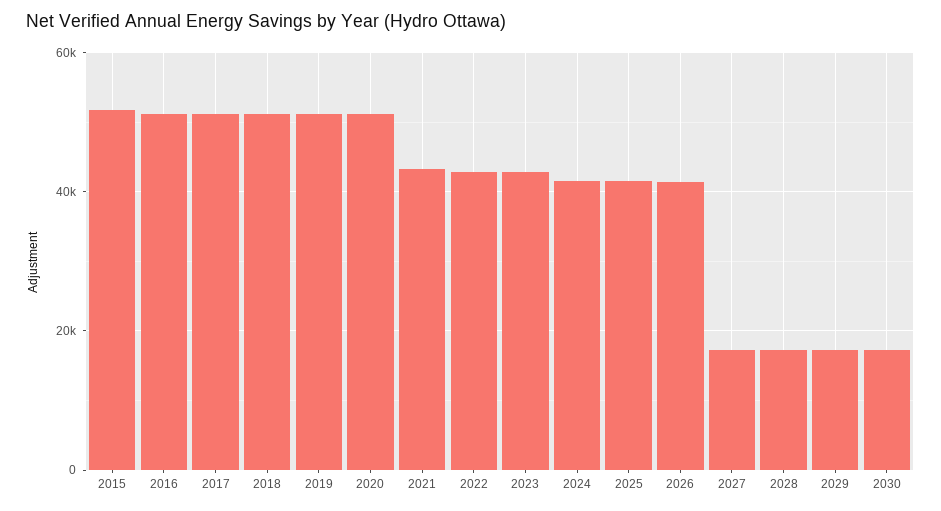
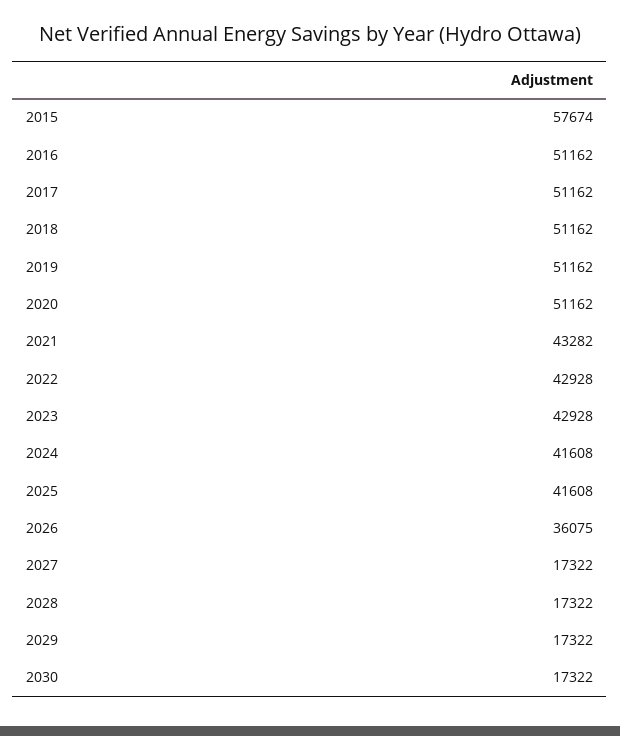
  {
-   "2015": 52000,
+   "2015": 57674,
    "2016": 51162,
    "2017": 51162,
    "2018": 51162,
    "2019": 51162,
    "2020": 51162,
    "2021": 43282,
    "2022": 42928,
    "2023": 42928,
    "2024": 41608,
    "2025": 41608,
-   "2026": 42000,
+   "2026": 36075,
    "2027": 17322,
    "2028": 17322,
    "2029": 17322,
    "2030": 17322
  }

